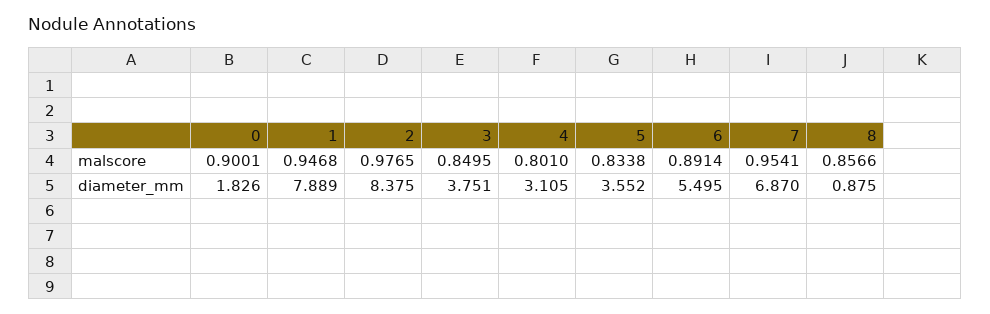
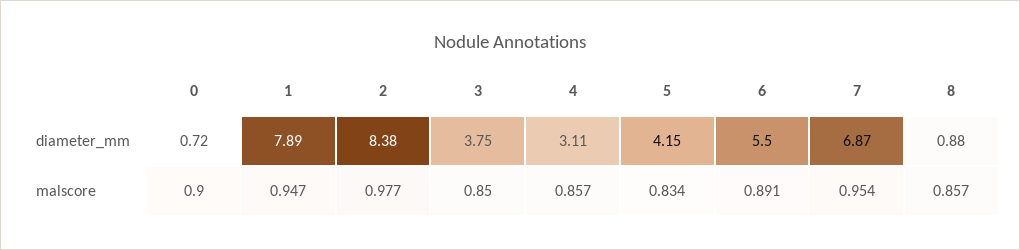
  {
    "0": {
      "malscore": 0.9001,
-     "diameter_mm": 1.826
+     "diameter_mm": 0.72
    },
    "1": {
      "malscore": 0.9468,
      "diameter_mm": 7.889
    },
    "2": {
      "malscore": 0.9765,
      "diameter_mm": 8.375
    },
    "3": {
      "malscore": 0.8495,
      "diameter_mm": 3.751
    },
    "4": {
-     "malscore": 0.801,
+     "malscore": 0.857,
      "diameter_mm": 3.105
    },
    "5": {
      "malscore": 0.8338,
-     "diameter_mm": 3.552
+     "diameter_mm": 4.15
    },
    "6": {
      "malscore": 0.8914,
      "diameter_mm": 5.495
    },
    "7": {
      "malscore": 0.9541,
      "diameter_mm": 6.87
    },
    "8": {
      "malscore": 0.8566,
      "diameter_mm": 0.875
    }
  }

